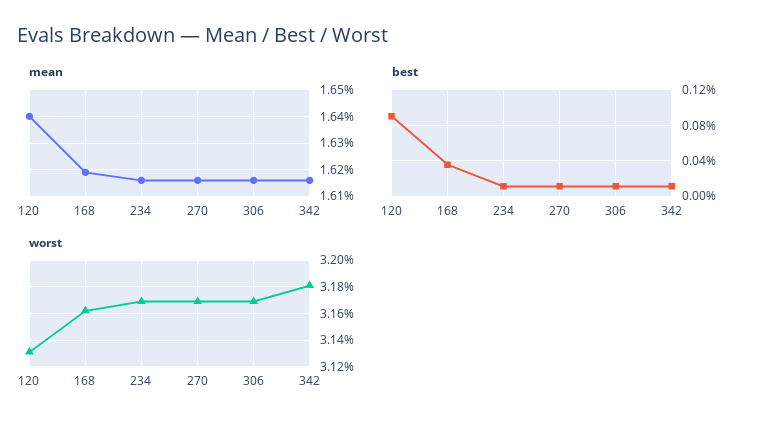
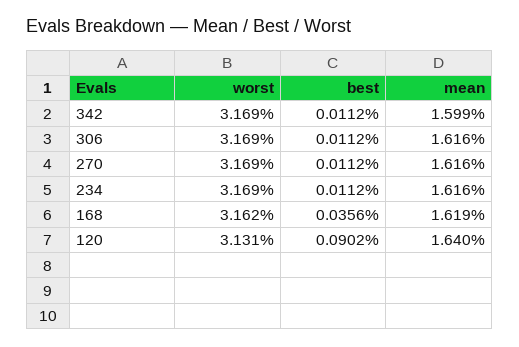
  {
    "mean": {
      "120": 1.64,
      "168": 1.619,
      "234": 1.616,
      "270": 1.616,
      "306": 1.616,
-     "342": 1.615
+     "342": 1.599
    },
    "best": {
      "120": 0.0902,
      "168": 0.0356,
      "234": 0.0112,
      "270": 0.0112,
      "306": 0.0112,
      "342": 0.0112
    },
    "worst": {
      "120": 3.131,
      "168": 3.162,
      "234": 3.169,
      "270": 3.169,
      "306": 3.169,
-     "342": 3.18
+     "342": 3.169
    }
  }

